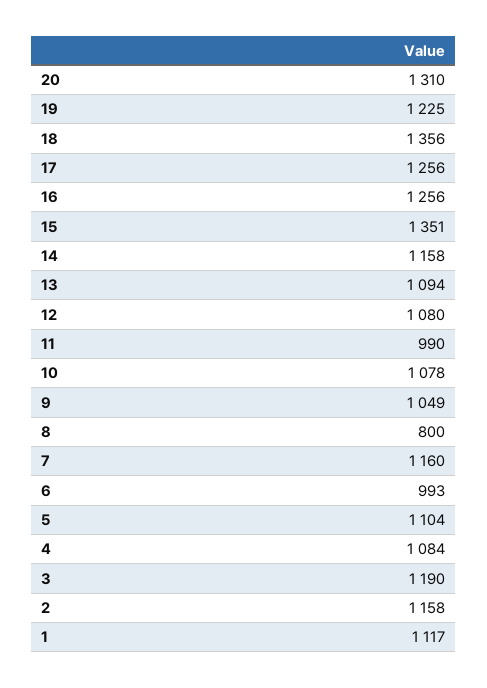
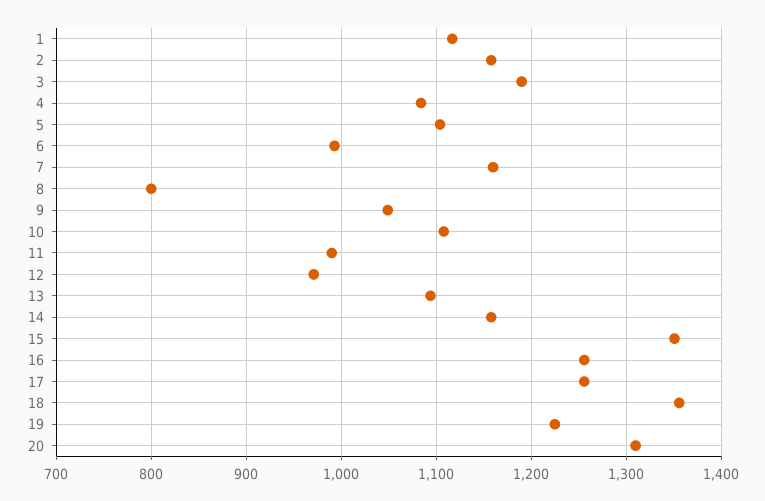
  {
    "20": 1310,
    "19": 1225,
    "18": 1356,
    "17": 1256,
    "16": 1256,
    "15": 1351,
    "14": 1158,
    "13": 1094,
-   "12": 1080,
+   "12": 970,
    "11": 990,
-   "10": 1078,
+   "10": 1110,
    "9": 1049,
    "8": 800,
    "7": 1160,
    "6": 993,
    "5": 1104,
    "4": 1084,
    "3": 1190,
    "2": 1158,
    "1": 1117
  }

